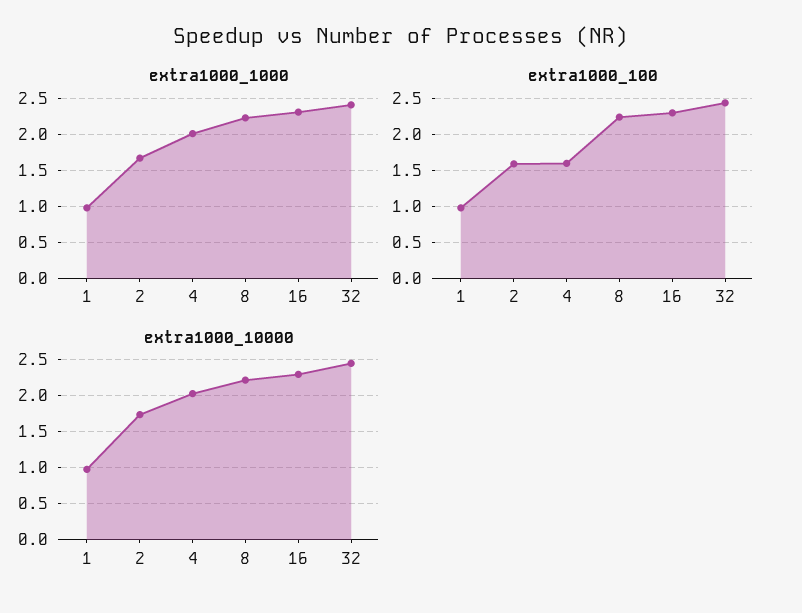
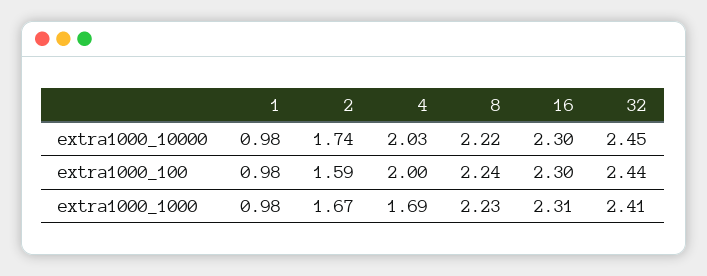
  {
    "extra1000_1000": {
      "1": 0.98,
      "2": 1.67,
-     "4": 2,
+     "4": 1.69,
      "8": 2.23,
      "16": 2.31,
      "32": 2.41
    },
    "extra1000_100": {
      "1": 0.98,
      "2": 1.59,
-     "4": 1.6,
+     "4": 2,
      "8": 2.24,
      "16": 2.3,
      "32": 2.44
    },
    "extra1000_10000": {
      "1": 0.98,
      "2": 1.74,
      "4": 2.03,
      "8": 2.22,
      "16": 2.3,
      "32": 2.45
    }
  }

